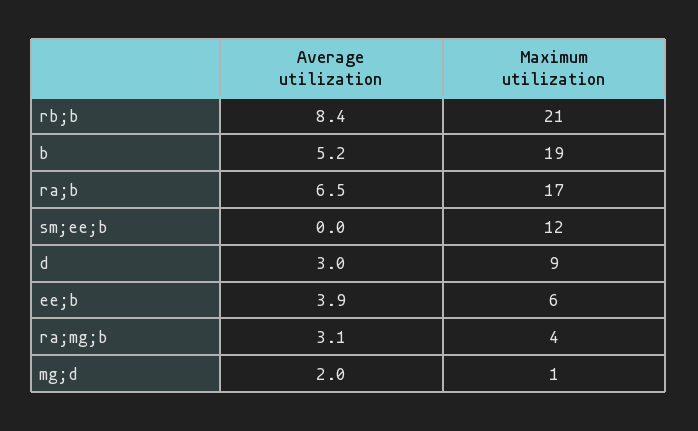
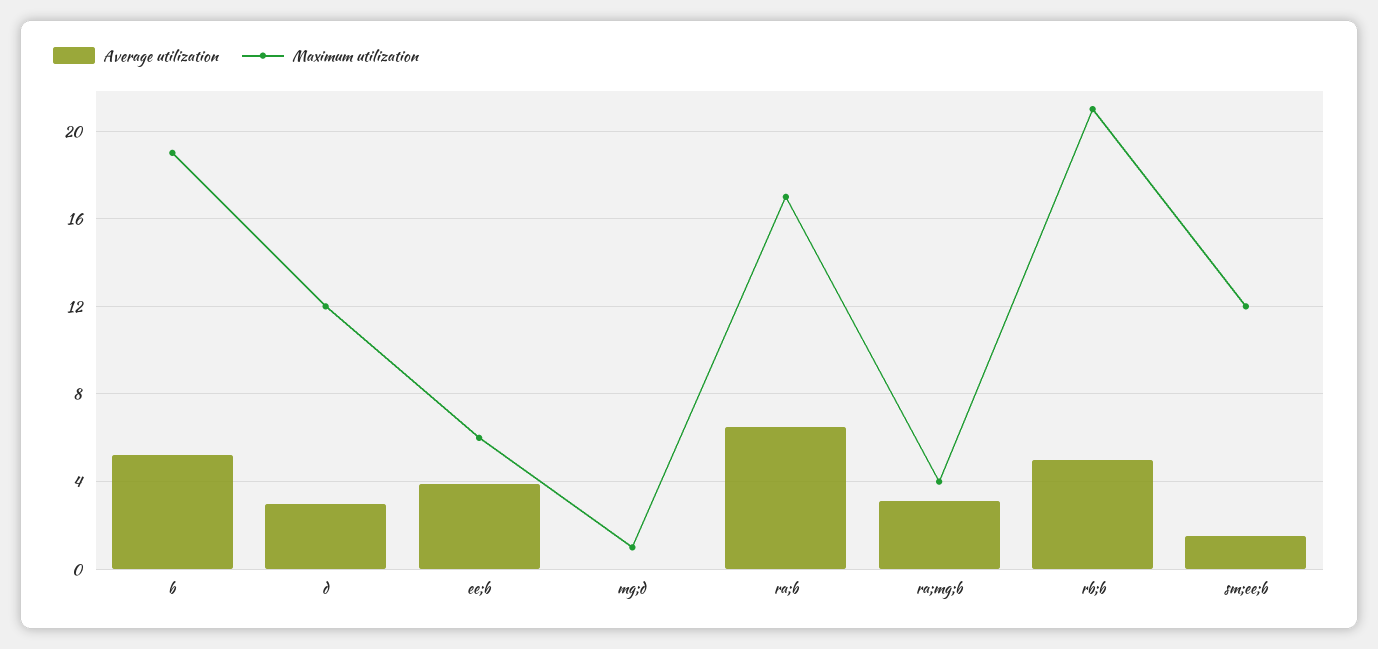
  {
    "Average utilization": {
-     "rb;b": 8.4,
+     "rb;b": 5,
      "b": 5.2,
      "ra;b": 6.5,
-     "sm;ee;b": 0,
+     "sm;ee;b": 1.5,
      "d": 3,
      "ee;b": 3.9,
      "ra;mg;b": 3.1,
-     "mg;d": 2
+     "mg;d": 0
    },
    "Maximum utilization": {
      "rb;b": 21,
      "b": 19,
      "ra;b": 17,
      "sm;ee;b": 12,
-     "d": 9,
+     "d": 12,
      "ee;b": 6,
      "ra;mg;b": 4,
      "mg;d": 1
    }
  }

